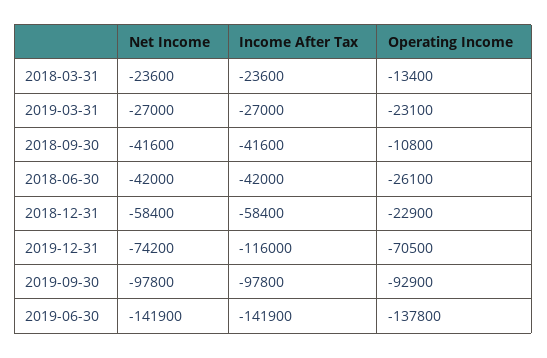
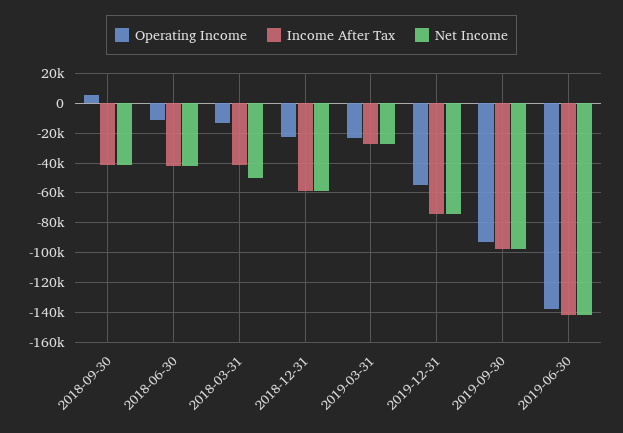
  {
    "Net Income": {
-     "2018-03-31": -23600,
+     "2018-03-31": -50000,
      "2019-03-31": -27000,
      "2018-09-30": -41600,
      "2018-06-30": -42000,
      "2018-12-31": -58400,
      "2019-12-31": -74200,
      "2019-09-30": -97800,
      "2019-06-30": -141900
    },
    "Income After Tax": {
-     "2018-03-31": -23600,
+     "2018-03-31": -40000,
      "2019-03-31": -27000,
      "2018-09-30": -41600,
      "2018-06-30": -42000,
      "2018-12-31": -58400,
-     "2019-12-31": -116000,
+     "2019-12-31": -75000,
      "2019-09-30": -97800,
      "2019-06-30": -141900
    },
    "Operating Income": {
      "2018-03-31": -13400,
      "2019-03-31": -23100,
-     "2018-09-30": -10800,
+     "2018-09-30": 5000,
-     "2018-06-30": -26100,
+     "2018-06-30": -10000,
      "2018-12-31": -22900,
-     "2019-12-31": -70500,
+     "2019-12-31": -55000,
      "2019-09-30": -92900,
      "2019-06-30": -137800
    }
  }

